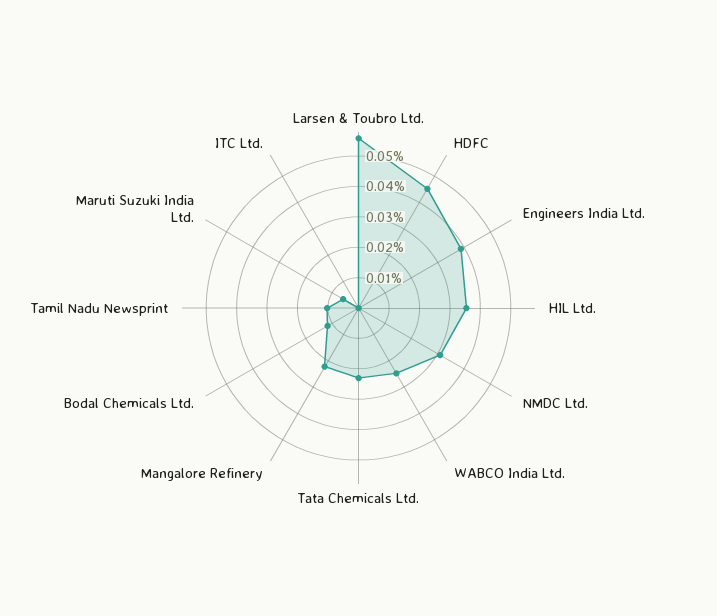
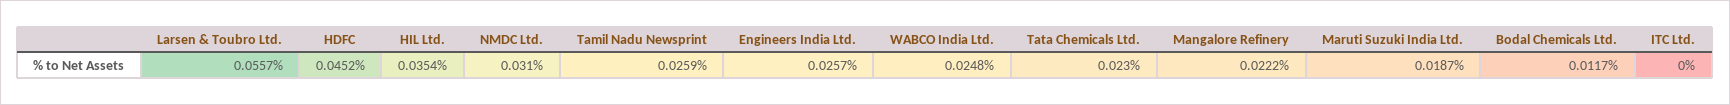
  {
    "Larsen & Toubro Ltd.": 0.0557,
    "HDFC": 0.0452,
-   "Engineers India Ltd.": 0.04,
+   "Engineers India Ltd.": 0.0257,
    "HIL Ltd.": 0.0354,
    "NMDC Ltd.": 0.031,
    "WABCO India Ltd.": 0.0248,
    "Tata Chemicals Ltd.": 0.023,
    "Mangalore Refinery": 0.0222,
    "Bodal Chemicals Ltd.": 0.0117,
-   "Tamil Nadu Newsprint": 0.01,
+   "Tamil Nadu Newsprint": 0.0259,
-   "Maruti Suzuki India Ltd.": 0.005,
+   "Maruti Suzuki India Ltd.": 0.0187,
    "ITC Ltd.": 0
  }

